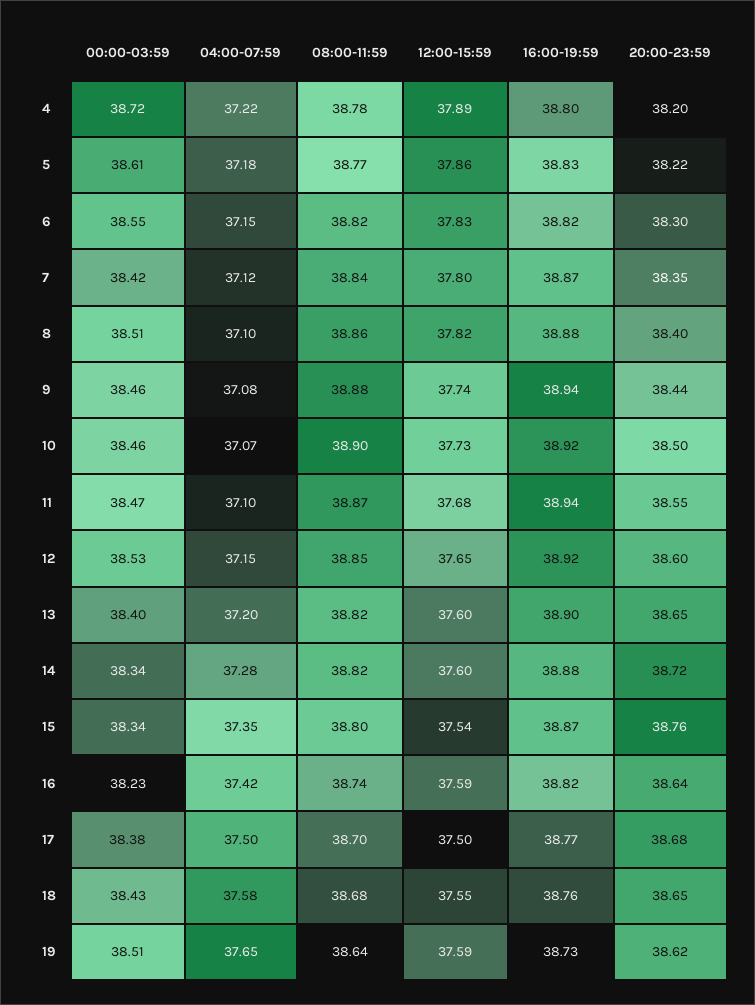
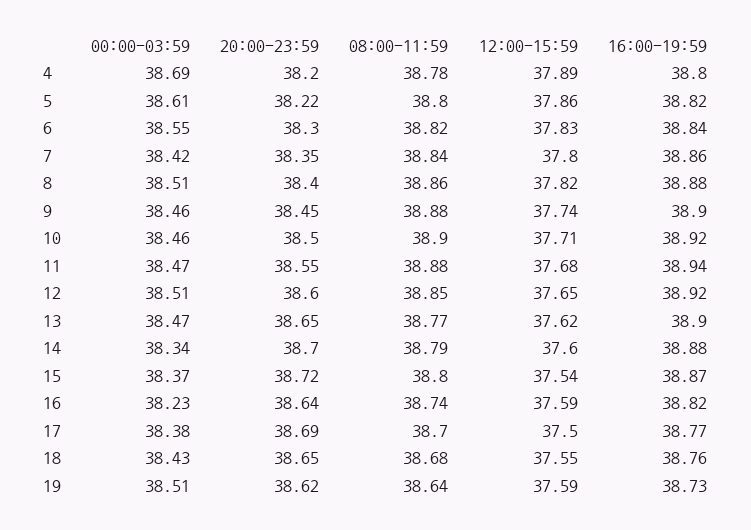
  {
    "00:00-03:59": {
-     "4": 38.72,
+     "4": 38.69,
      "5": 38.61,
      "6": 38.55,
      "7": 38.42,
      "8": 38.51,
      "9": 38.46,
      "10": 38.46,
      "11": 38.47,
-     "12": 38.53,
+     "12": 38.51,
-     "13": 38.4,
+     "13": 38.47,
      "14": 38.34,
-     "15": 38.34,
+     "15": 38.37,
      "16": 38.23,
      "17": 38.38,
      "18": 38.43,
      "19": 38.51
    },
-   "04:00-07:59": {
-     "4": 37.22,
-     "5": 37.18,
-     "6": 37.15,
-     "7": 37.12,
-     "8": 37.1,
-     "9": 37.08,
-     "10": 37.07,
-     "11": 37.1,
-     "12": 37.15,
-     "13": 37.2,
-     "14": 37.28,
-     "15": 37.35,
-     "16": 37.42,
-     "17": 37.5,
-     "18": 37.58,
-     "19": 37.65
-   },
    "08:00-11:59": {
      "4": 38.78,
-     "5": 38.77,
+     "5": 38.8,
      "6": 38.82,
      "7": 38.84,
      "8": 38.86,
      "9": 38.88,
      "10": 38.9,
-     "11": 38.87,
+     "11": 38.88,
      "12": 38.85,
-     "13": 38.82,
+     "13": 38.77,
-     "14": 38.82,
+     "14": 38.79,
      "15": 38.8,
      "16": 38.74,
      "17": 38.7,
      "18": 38.68,
      "19": 38.64
    },
    "12:00-15:59": {
      "4": 37.89,
      "5": 37.86,
      "6": 37.83,
      "7": 37.8,
      "8": 37.82,
      "9": 37.74,
-     "10": 37.73,
+     "10": 37.71,
      "11": 37.68,
      "12": 37.65,
-     "13": 37.6,
+     "13": 37.62,
      "14": 37.6,
      "15": 37.54,
      "16": 37.59,
      "17": 37.5,
      "18": 37.55,
      "19": 37.59
    },
    "16:00-19:59": {
      "4": 38.8,
-     "5": 38.83,
+     "5": 38.82,
-     "6": 38.82,
+     "6": 38.84,
-     "7": 38.87,
+     "7": 38.86,
      "8": 38.88,
-     "9": 38.94,
+     "9": 38.9,
      "10": 38.92,
      "11": 38.94,
      "12": 38.92,
      "13": 38.9,
      "14": 38.88,
      "15": 38.87,
      "16": 38.82,
      "17": 38.77,
      "18": 38.76,
      "19": 38.73
    },
    "20:00-23:59": {
      "4": 38.2,
      "5": 38.22,
      "6": 38.3,
      "7": 38.35,
      "8": 38.4,
-     "9": 38.44,
+     "9": 38.45,
      "10": 38.5,
      "11": 38.55,
      "12": 38.6,
      "13": 38.65,
-     "14": 38.72,
+     "14": 38.7,
-     "15": 38.76,
+     "15": 38.72,
      "16": 38.64,
-     "17": 38.68,
+     "17": 38.69,
      "18": 38.65,
      "19": 38.62
    }
  }

